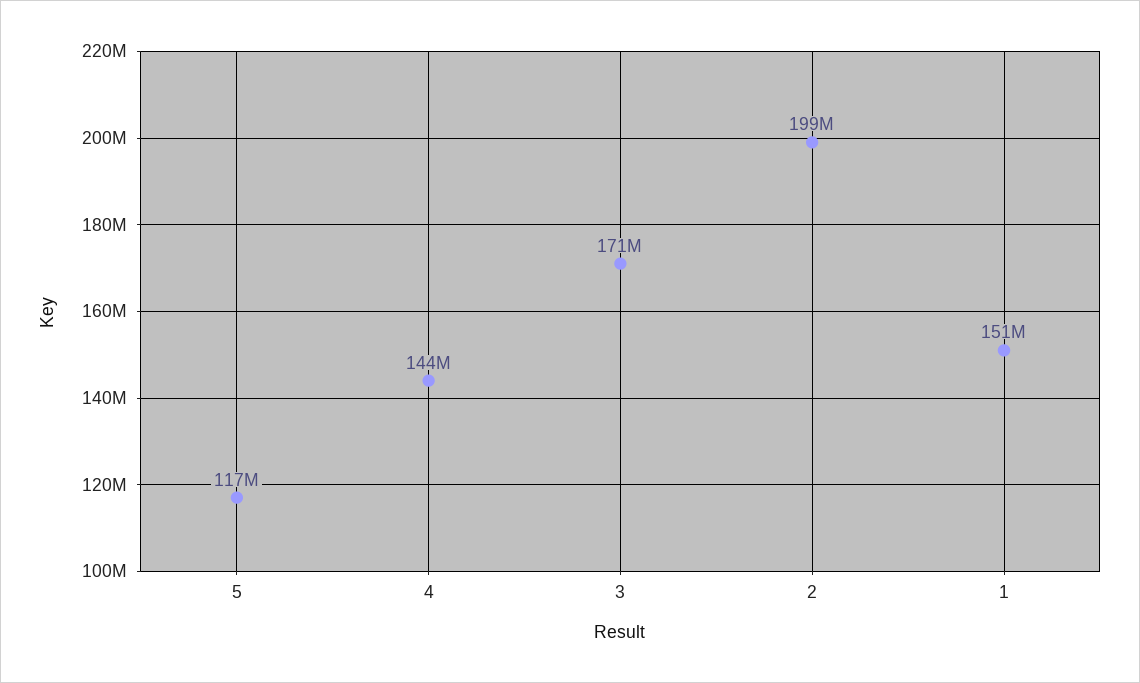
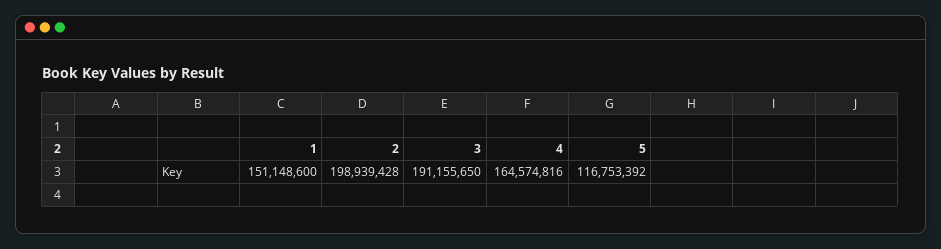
  {
    "5": 116753392,
-   "4": 144000000,
+   "4": 164574816,
-   "3": 171000000,
+   "3": 191155650,
    "2": 198939428,
    "1": 151148600
  }

